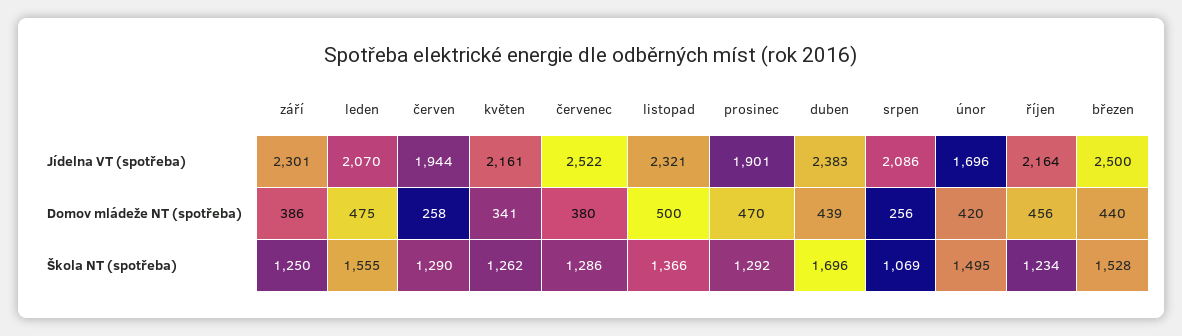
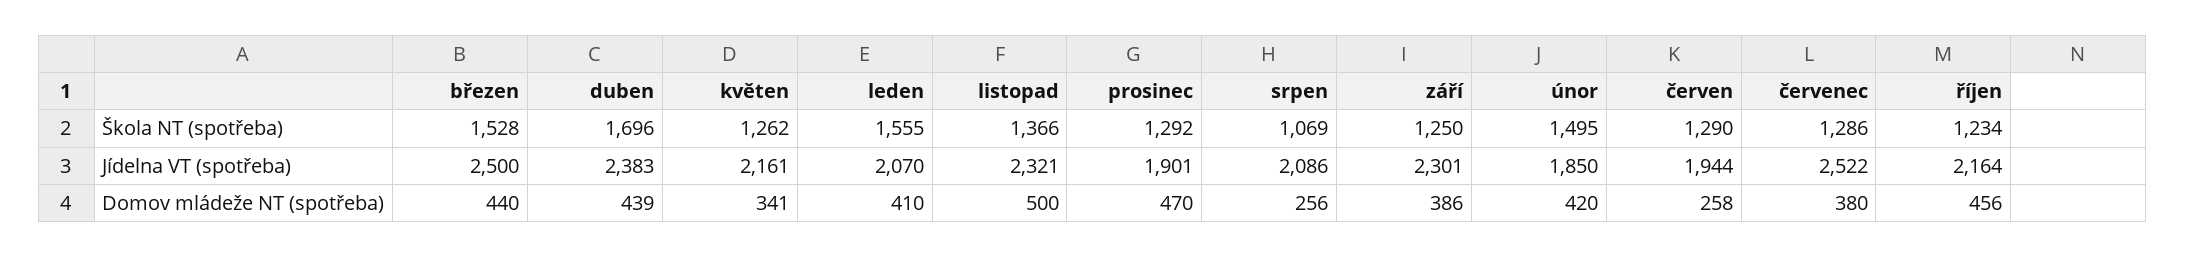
  {
    "září": {
      "Jídelna VT (spotřeba)": 2301,
      "Domov mládeže NT (spotřeba)": 386,
      "Škola NT (spotřeba)": 1250
    },
    "leden": {
      "Jídelna VT (spotřeba)": 2070,
-     "Domov mládeže NT (spotřeba)": 475,
+     "Domov mládeže NT (spotřeba)": 410,
      "Škola NT (spotřeba)": 1555
    },
    "červen": {
      "Jídelna VT (spotřeba)": 1944,
      "Domov mládeže NT (spotřeba)": 258,
      "Škola NT (spotřeba)": 1290
    },
    "květen": {
      "Jídelna VT (spotřeba)": 2161,
      "Domov mládeže NT (spotřeba)": 341,
      "Škola NT (spotřeba)": 1262
    },
    "červenec": {
      "Jídelna VT (spotřeba)": 2522,
      "Domov mládeže NT (spotřeba)": 380,
      "Škola NT (spotřeba)": 1286
    },
    "listopad": {
      "Jídelna VT (spotřeba)": 2321,
      "Domov mládeže NT (spotřeba)": 500,
      "Škola NT (spotřeba)": 1366
    },
    "prosinec": {
      "Jídelna VT (spotřeba)": 1901,
      "Domov mládeže NT (spotřeba)": 470,
      "Škola NT (spotřeba)": 1292
    },
    "duben": {
      "Jídelna VT (spotřeba)": 2383,
      "Domov mládeže NT (spotřeba)": 439,
      "Škola NT (spotřeba)": 1696
    },
    "srpen": {
      "Jídelna VT (spotřeba)": 2086,
      "Domov mládeže NT (spotřeba)": 256,
      "Škola NT (spotřeba)": 1069
    },
    "únor": {
-     "Jídelna VT (spotřeba)": 1696,
+     "Jídelna VT (spotřeba)": 1850,
      "Domov mládeže NT (spotřeba)": 420,
      "Škola NT (spotřeba)": 1495
    },
    "říjen": {
      "Jídelna VT (spotřeba)": 2164,
      "Domov mládeže NT (spotřeba)": 456,
      "Škola NT (spotřeba)": 1234
    },
    "březen": {
      "Jídelna VT (spotřeba)": 2500,
      "Domov mládeže NT (spotřeba)": 440,
      "Škola NT (spotřeba)": 1528
    }
  }

